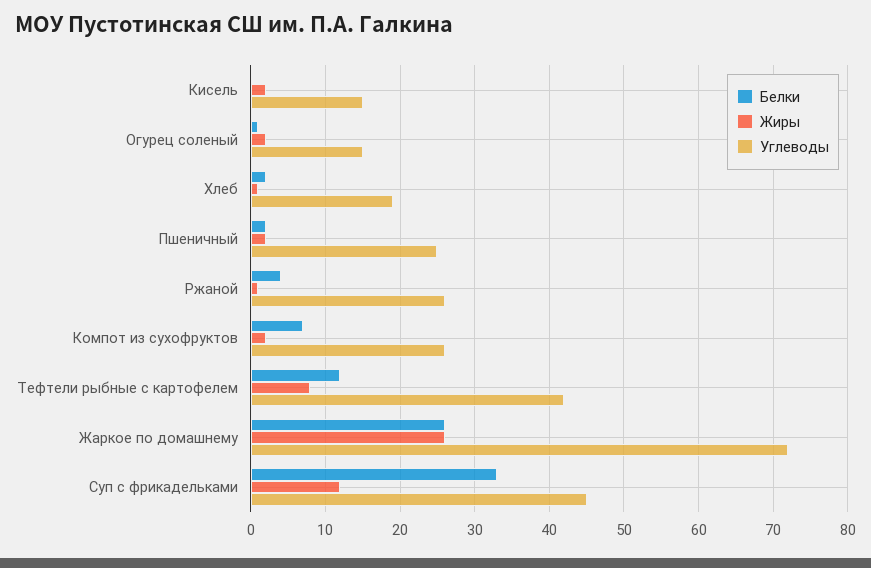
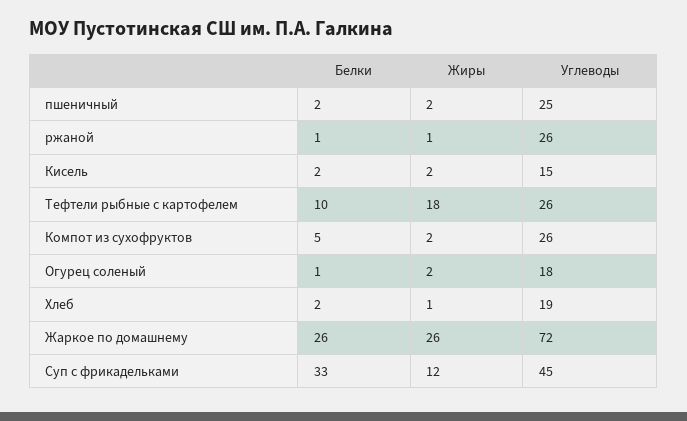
  {
    "Белки": {
-     "Кисель": 0,
+     "Кисель": 2,
      "Огурец соленый": 1,
      "Хлеб": 2,
      "Пшеничный": 2,
-     "Ржаной": 4,
+     "Ржаной": 1,
-     "Компот из сухофруктов": 7,
+     "Компот из сухофруктов": 5,
-     "Тефтели рыбные с картофелем": 12,
+     "Тефтели рыбные с картофелем": 10,
      "Жаркое по домашнему": 26,
      "Суп с фрикадельками": 33
    },
    "Жиры": {
      "Кисель": 2,
      "Огурец соленый": 2,
      "Хлеб": 1,
      "Пшеничный": 2,
      "Ржаной": 1,
      "Компот из сухофруктов": 2,
-     "Тефтели рыбные с картофелем": 8,
+     "Тефтели рыбные с картофелем": 18,
      "Жаркое по домашнему": 26,
      "Суп с фрикадельками": 12
    },
    "Углеводы": {
      "Кисель": 15,
-     "Огурец соленый": 15,
+     "Огурец соленый": 18,
      "Хлеб": 19,
      "Пшеничный": 25,
      "Ржаной": 26,
      "Компот из сухофруктов": 26,
-     "Тефтели рыбные с картофелем": 42,
+     "Тефтели рыбные с картофелем": 26,
      "Жаркое по домашнему": 72,
      "Суп с фрикадельками": 45
    }
  }

